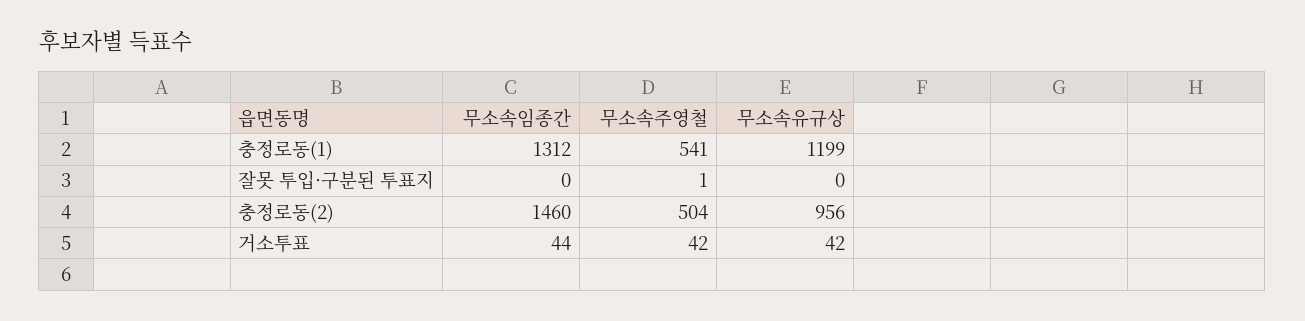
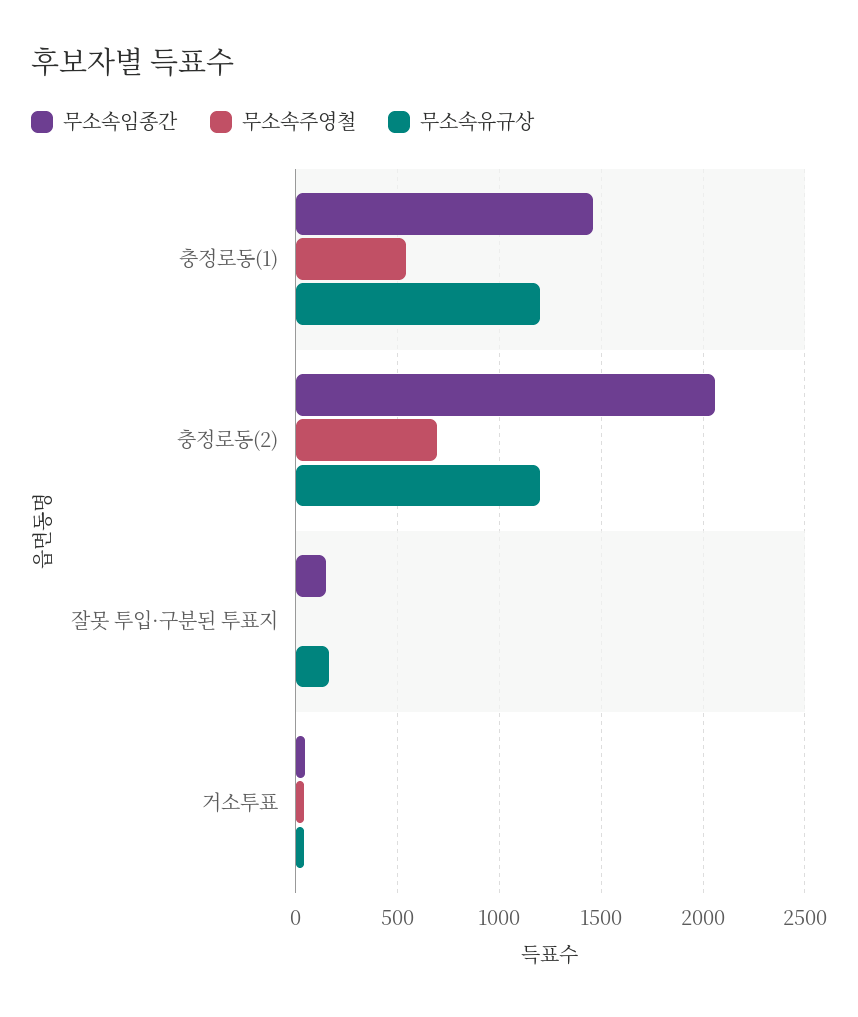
  {
    "무소속임종간": {
-     "충정로동(1)": 1312,
+     "충정로동(1)": 1450,
-     "잘못 투입·구분된 투표지": 0,
+     "잘못 투입·구분된 투표지": 150,
-     "충정로동(2)": 1460,
+     "충정로동(2)": 2050,
      "거소투표": 44
    },
    "무소속주영철": {
      "충정로동(1)": 541,
      "잘못 투입·구분된 투표지": 1,
-     "충정로동(2)": 504,
+     "충정로동(2)": 700,
      "거소투표": 42
    },
    "무소속유규상": {
      "충정로동(1)": 1199,
-     "잘못 투입·구분된 투표지": 0,
+     "잘못 투입·구분된 투표지": 150,
-     "충정로동(2)": 956,
+     "충정로동(2)": 1200,
      "거소투표": 42
    }
  }

